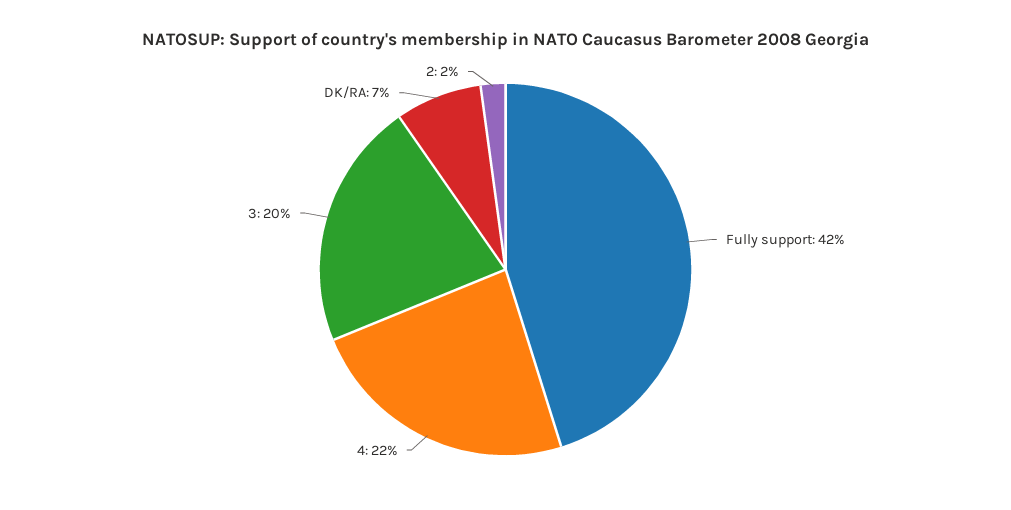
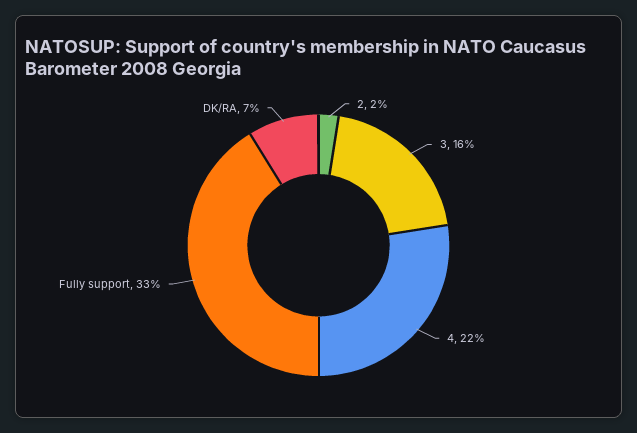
  {
-   "Fully support": 42,
+   "Fully support": 33,
    "4": 22,
-   "3": 20,
+   "3": 16,
    "DK/RA": 7,
    "2": 2
  }

